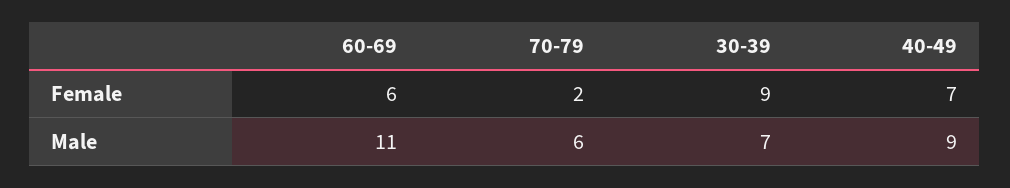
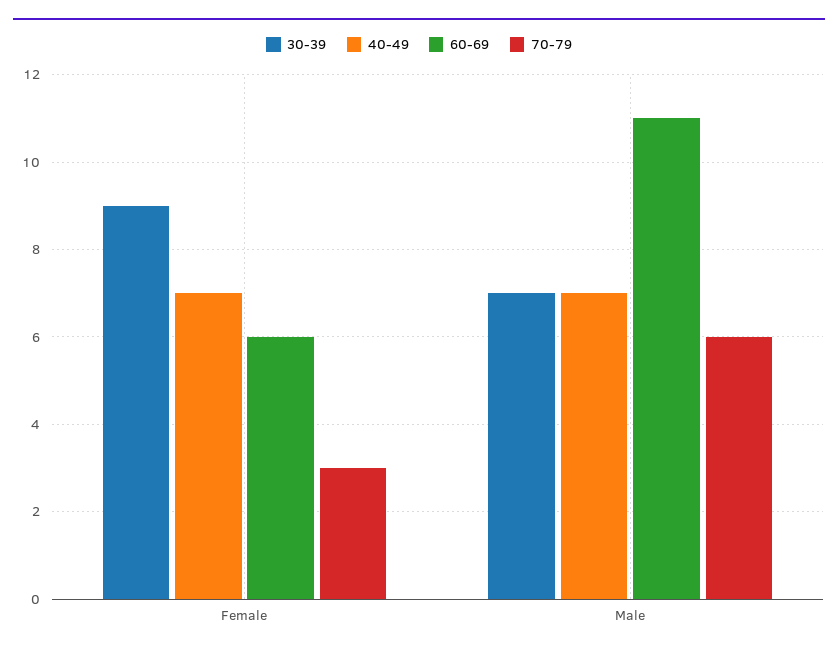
  {
    "60-69": {
      "Female": 6,
      "Male": 11
    },
    "70-79": {
-     "Female": 2,
+     "Female": 3,
      "Male": 6
    },
    "30-39": {
      "Female": 9,
      "Male": 7
    },
    "40-49": {
      "Female": 7,
-     "Male": 9
+     "Male": 7
    }
  }

